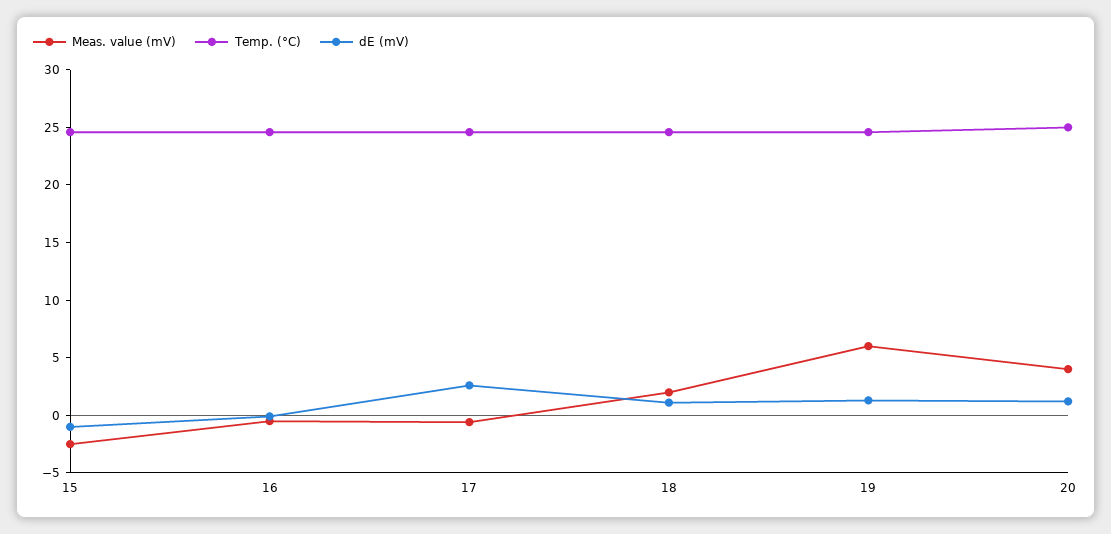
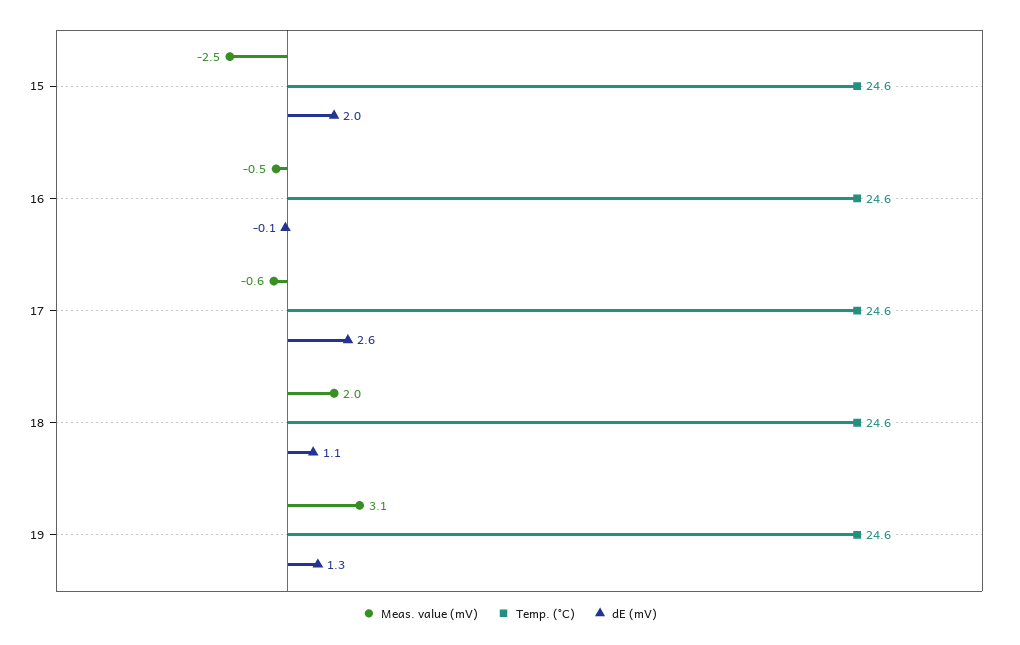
  {
    "Meas. value (mV)": {
      "15": -2.5,
      "16": -0.5,
      "17": -0.6,
      "18": 2,
-     "19": 6,
+     "19": 3.1
-     "20": 4
    },
    "Temp. (°C)": {
      "15": 24.6,
      "16": 24.6,
      "17": 24.6,
      "18": 24.6,
-     "19": 24.6,
+     "19": 24.6
-     "20": 25
    },
    "dE (mV)": {
-     "15": -1,
+     "15": 2,
      "16": -0.1,
      "17": 2.6,
      "18": 1.1,
-     "19": 1.3,
+     "19": 1.3
-     "20": 1
    }
  }

